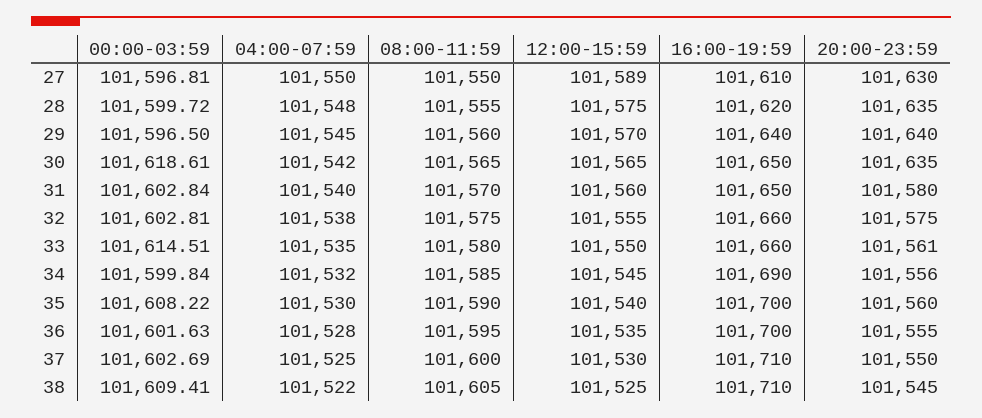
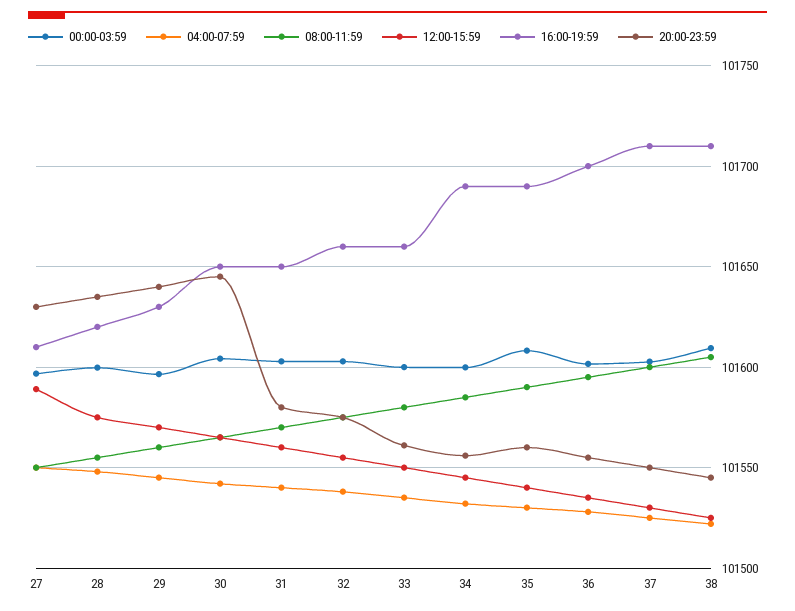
  {
    "00:00-03:59": {
      "27": 101596.81,
      "28": 101599.72,
      "29": 101596.5,
-     "30": 101618.61,
+     "30": 101605,
      "31": 101602.84,
      "32": 101602.81,
-     "33": 101614.51,
+     "33": 101600,
      "34": 101599.84,
      "35": 101608.22,
      "36": 101601.63,
      "37": 101602.69,
      "38": 101609.41
    },
    "04:00-07:59": {
      "27": 101550,
      "28": 101548,
      "29": 101545,
      "30": 101542,
      "31": 101540,
      "32": 101538,
      "33": 101535,
      "34": 101532,
      "35": 101530,
      "36": 101528,
      "37": 101525,
      "38": 101522
    },
    "08:00-11:59": {
      "27": 101550,
      "28": 101555,
      "29": 101560,
      "30": 101565,
      "31": 101570,
      "32": 101575,
      "33": 101580,
      "34": 101585,
      "35": 101590,
      "36": 101595,
      "37": 101600,
      "38": 101605
    },
    "12:00-15:59": {
      "27": 101589,
      "28": 101575,
      "29": 101570,
      "30": 101565,
      "31": 101560,
      "32": 101555,
      "33": 101550,
      "34": 101545,
      "35": 101540,
      "36": 101535,
      "37": 101530,
      "38": 101525
    },
    "16:00-19:59": {
      "27": 101610,
      "28": 101620,
-     "29": 101640,
+     "29": 101630,
      "30": 101650,
      "31": 101650,
      "32": 101660,
      "33": 101660,
      "34": 101690,
-     "35": 101700,
+     "35": 101690,
      "36": 101700,
      "37": 101710,
      "38": 101710
    },
    "20:00-23:59": {
      "27": 101630,
      "28": 101635,
      "29": 101640,
-     "30": 101635,
+     "30": 101645,
      "31": 101580,
      "32": 101575,
      "33": 101561,
      "34": 101556,
      "35": 101560,
      "36": 101555,
      "37": 101550,
      "38": 101545
    }
  }

